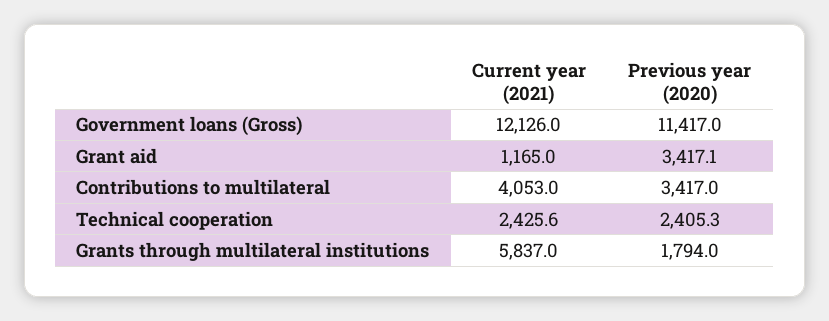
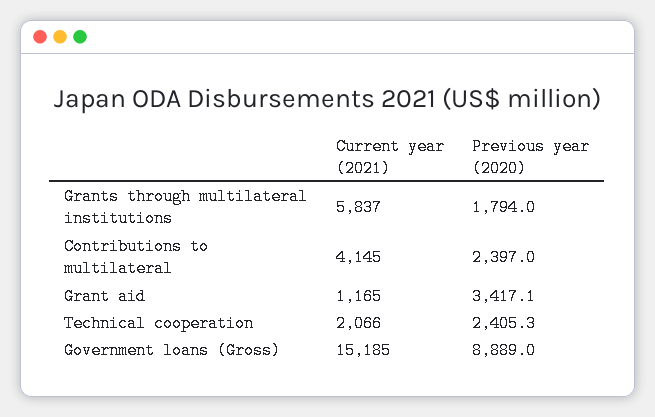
  {
    "Current year (2021)": {
-     "Government loans (Gross)": 12126,
+     "Government loans (Gross)": 15185,
      "Grant aid": 1165,
-     "Contributions to multilateral": 4053,
+     "Contributions to multilateral": 4145,
-     "Technical cooperation": 2425.6,
+     "Technical cooperation": 2066,
      "Grants through multilateral institutions": 5837
    },
    "Previous year (2020)": {
-     "Government loans (Gross)": 11417,
+     "Government loans (Gross)": 8889,
      "Grant aid": 3417.1,
-     "Contributions to multilateral": 3417,
+     "Contributions to multilateral": 2397,
      "Technical cooperation": 2405.3,
      "Grants through multilateral institutions": 1794
    }
  }

